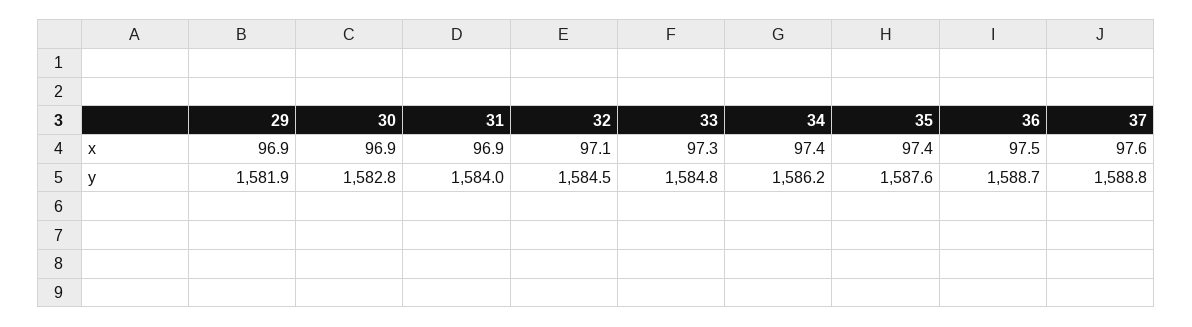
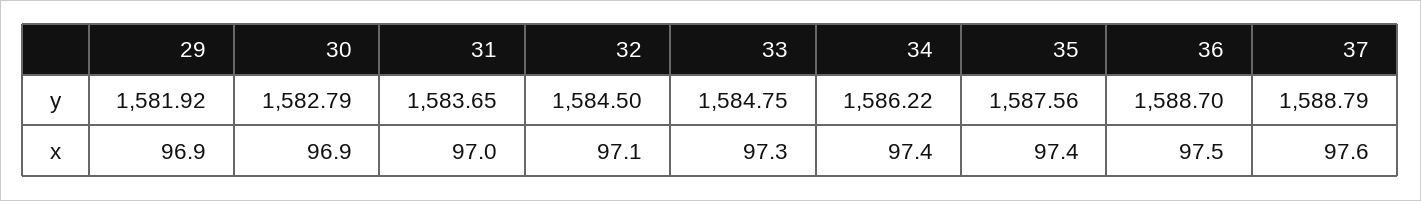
  {
    "29": {
      "x": 96.9,
      "y": 1581.92
    },
    "30": {
      "x": 96.9,
      "y": 1582.79
    },
    "31": {
-     "x": 96.9,
+     "x": 97,
-     "y": 1584
+     "y": 1583.65
    },
    "32": {
      "x": 97.1,
      "y": 1584.5
    },
    "33": {
      "x": 97.3,
      "y": 1584.75
    },
    "34": {
      "x": 97.4,
      "y": 1586.22
    },
    "35": {
      "x": 97.4,
      "y": 1587.56
    },
    "36": {
      "x": 97.5,
      "y": 1588.7
    },
    "37": {
      "x": 97.6,
      "y": 1588.79
    }
  }

